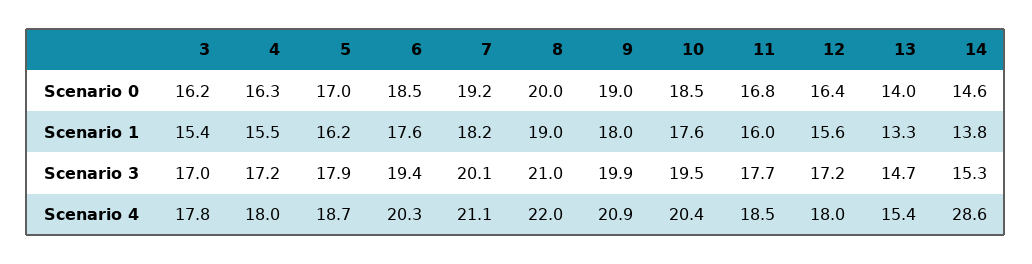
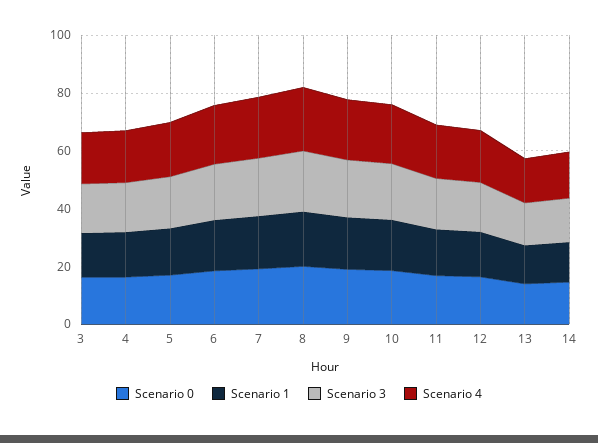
  {
    "Scenario 0": {
      "3": 16.2,
      "4": 16.3,
      "5": 17,
      "6": 18.5,
      "7": 19.2,
      "8": 20,
      "9": 19,
      "10": 18.5,
      "11": 16.8,
      "12": 16.4,
      "13": 14,
      "14": 14.6
    },
    "Scenario 1": {
      "3": 15.4,
      "4": 15.5,
      "5": 16.2,
      "6": 17.6,
      "7": 18.2,
      "8": 19,
      "9": 18,
      "10": 17.6,
      "11": 16,
      "12": 15.6,
      "13": 13.3,
      "14": 13.8
    },
    "Scenario 3": {
      "3": 17,
      "4": 17.2,
      "5": 17.9,
      "6": 19.4,
      "7": 20.1,
      "8": 21,
      "9": 19.9,
      "10": 19.5,
      "11": 17.7,
      "12": 17.2,
      "13": 14.7,
      "14": 15.3
    },
    "Scenario 4": {
      "3": 17.8,
      "4": 18,
      "5": 18.7,
      "6": 20.3,
      "7": 21.1,
      "8": 22,
      "9": 20.9,
      "10": 20.4,
      "11": 18.5,
      "12": 18,
      "13": 15.4,
-     "14": 28.6
+     "14": 15
    }
  }

